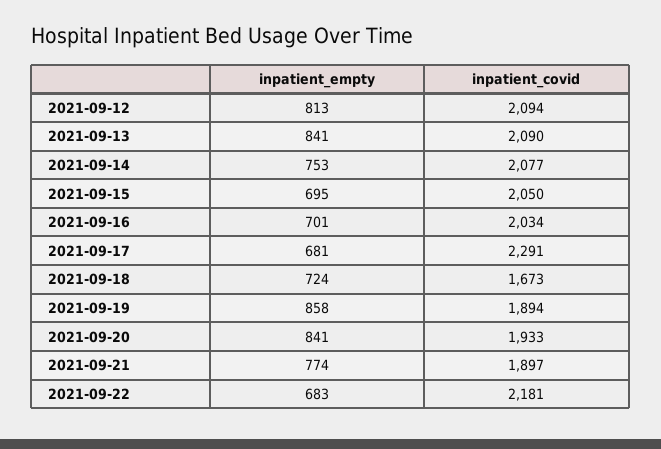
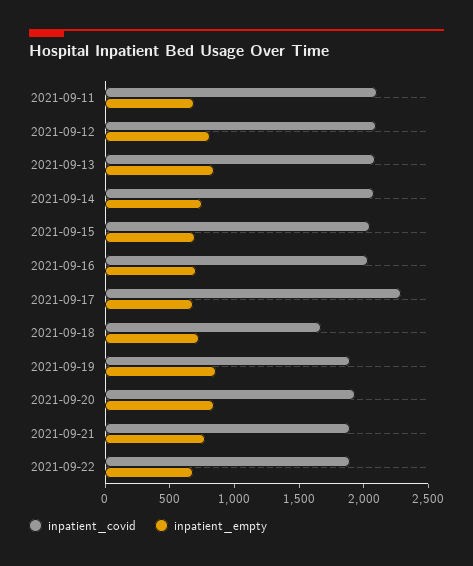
  {
    "inpatient_empty": {
      "2021-09-12": 813,
      "2021-09-13": 841,
      "2021-09-14": 753,
      "2021-09-15": 695,
      "2021-09-16": 701,
      "2021-09-17": 681,
      "2021-09-18": 724,
      "2021-09-19": 858,
      "2021-09-20": 841,
      "2021-09-21": 774,
-     "2021-09-22": 683
+     "2021-09-22": 683,
+     "2021-09-11": 700
    },
    "inpatient_covid": {
      "2021-09-12": 2094,
      "2021-09-13": 2090,
      "2021-09-14": 2077,
      "2021-09-15": 2050,
      "2021-09-16": 2034,
      "2021-09-17": 2291,
      "2021-09-18": 1673,
      "2021-09-19": 1894,
      "2021-09-20": 1933,
      "2021-09-21": 1897,
-     "2021-09-22": 2181
+     "2021-09-22": 1900,
+     "2021-09-11": 2100
    }
  }

